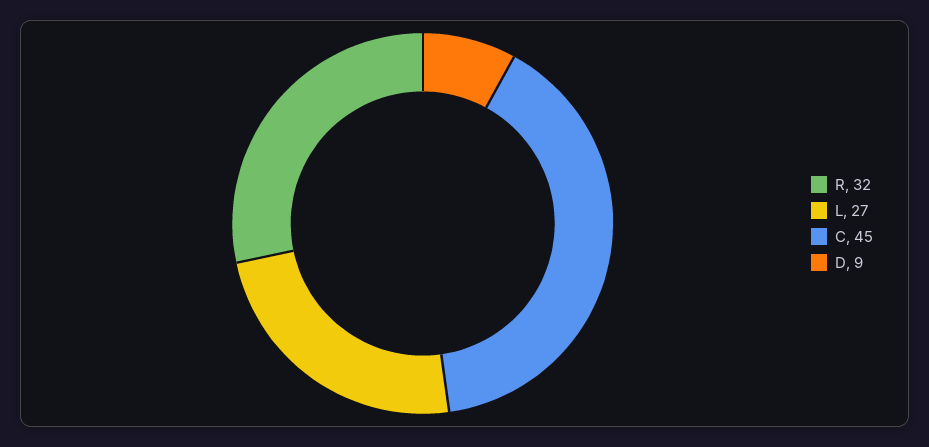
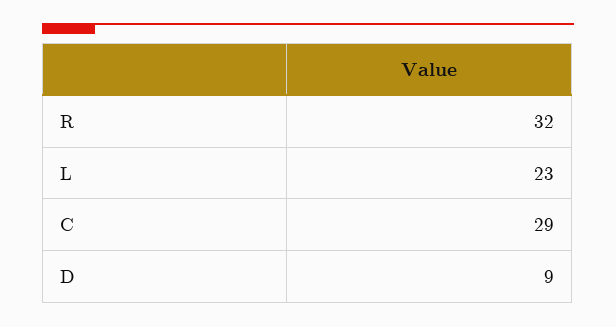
  {
    "R": 32,
-   "L": 27,
+   "L": 23,
-   "C": 45,
+   "C": 29,
    "D": 9
  }

